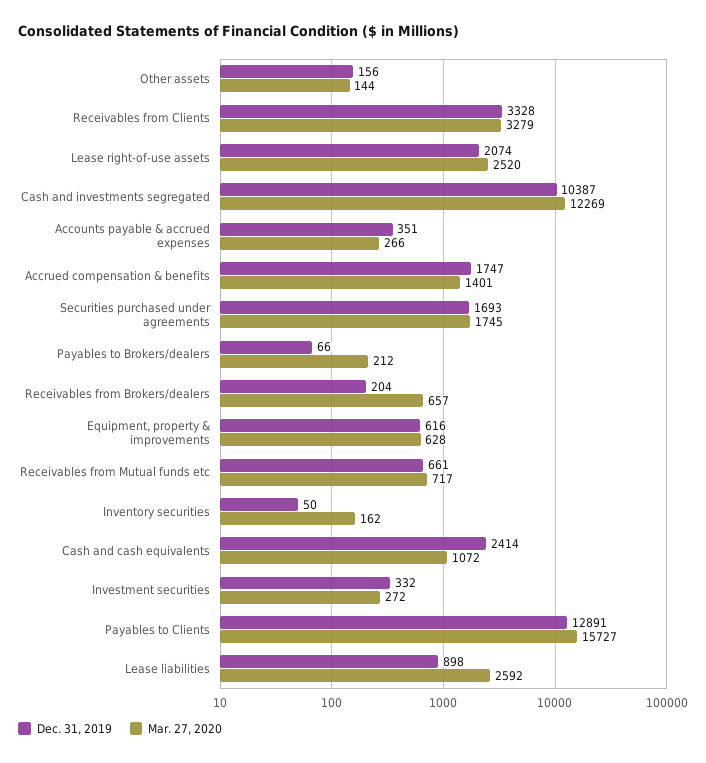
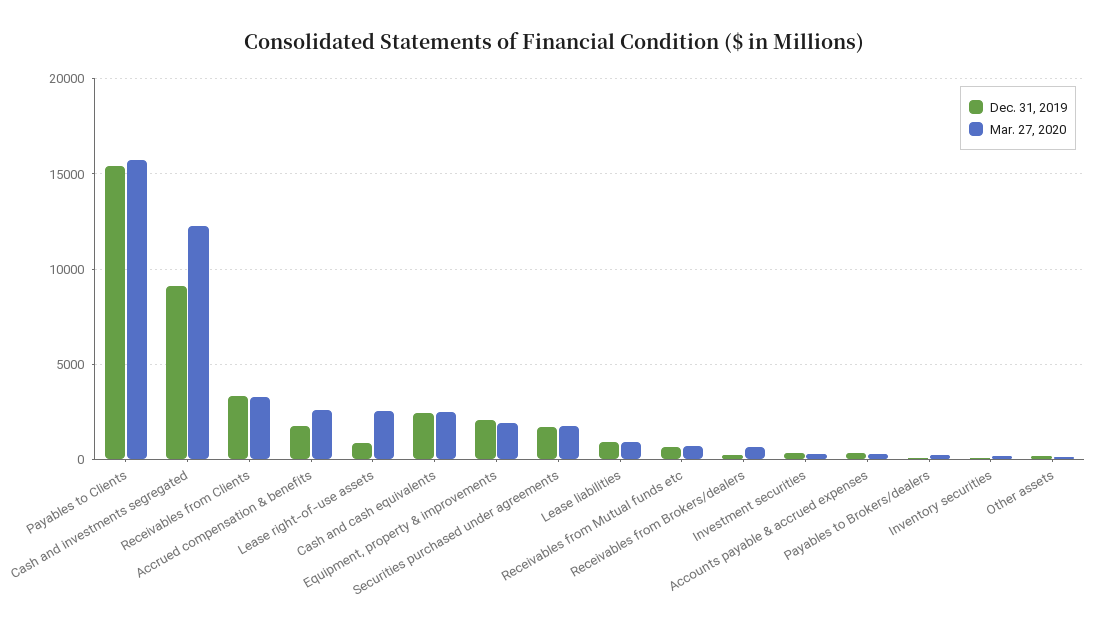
  {
    "Dec. 31, 2019": {
      "Other assets": 156,
      "Receivables from Clients": 3328,
-     "Lease right-of-use assets": 2074,
+     "Lease right-of-use assets": 1000,
-     "Cash and investments segregated": 10387,
+     "Cash and investments segregated": 9000,
      "Accounts payable & accrued expenses": 351,
      "Accrued compensation & benefits": 1747,
      "Securities purchased under agreements": 1693,
      "Payables to Brokers/dealers": 66,
      "Receivables from Brokers/dealers": 204,
-     "Equipment, property & improvements": 616,
+     "Equipment, property & improvements": 2000,
      "Receivables from Mutual funds etc": 661,
      "Inventory securities": 50,
      "Cash and cash equivalents": 2414,
      "Investment securities": 332,
-     "Payables to Clients": 12891,
+     "Payables to Clients": 15500,
      "Lease liabilities": 898
    },
    "Mar. 27, 2020": {
      "Other assets": 144,
      "Receivables from Clients": 3279,
      "Lease right-of-use assets": 2520,
      "Cash and investments segregated": 12269,
      "Accounts payable & accrued expenses": 266,
-     "Accrued compensation & benefits": 1401,
+     "Accrued compensation & benefits": 2500,
      "Securities purchased under agreements": 1745,
      "Payables to Brokers/dealers": 212,
      "Receivables from Brokers/dealers": 657,
-     "Equipment, property & improvements": 628,
+     "Equipment, property & improvements": 2000,
      "Receivables from Mutual funds etc": 717,
      "Inventory securities": 162,
-     "Cash and cash equivalents": 1072,
+     "Cash and cash equivalents": 2500,
      "Investment securities": 272,
      "Payables to Clients": 15727,
-     "Lease liabilities": 2592
+     "Lease liabilities": 1000
    }
  }

